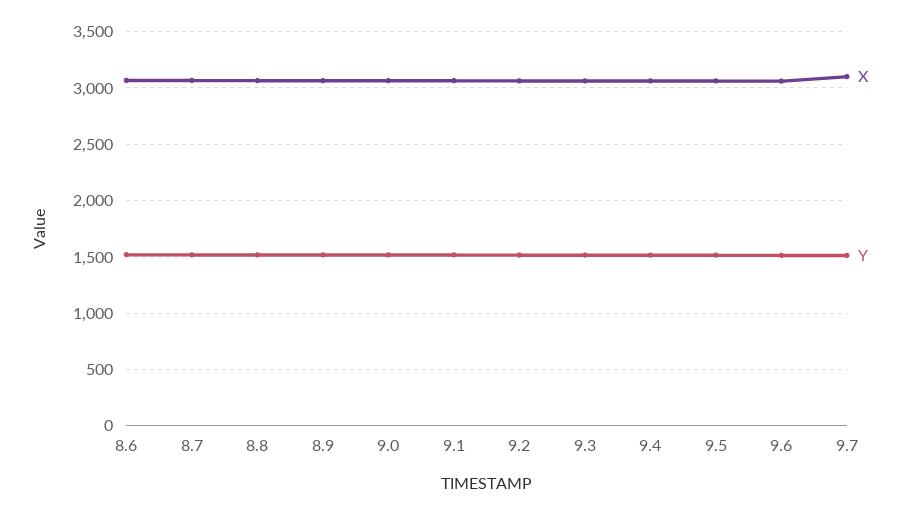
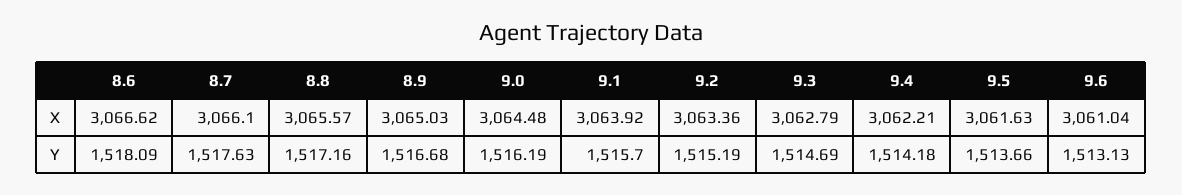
  {
    "X": {
      "8.6": 3066.62,
      "8.7": 3066.1,
      "8.8": 3065.57,
      "8.9": 3065.03,
      "9.0": 3064.48,
      "9.1": 3063.92,
      "9.2": 3063.36,
      "9.3": 3062.79,
      "9.4": 3062.21,
      "9.5": 3061.63,
-     "9.6": 3061.04,
+     "9.6": 3061.04
-     "9.7": 3100
    },
    "Y": {
      "8.6": 1518.09,
      "8.7": 1517.63,
      "8.8": 1517.16,
      "8.9": 1516.68,
      "9.0": 1516.19,
      "9.1": 1515.7,
      "9.2": 1515.19,
      "9.3": 1514.69,
      "9.4": 1514.18,
      "9.5": 1513.66,
-     "9.6": 1513.13,
+     "9.6": 1513.13
-     "9.7": 1500
    }
  }

